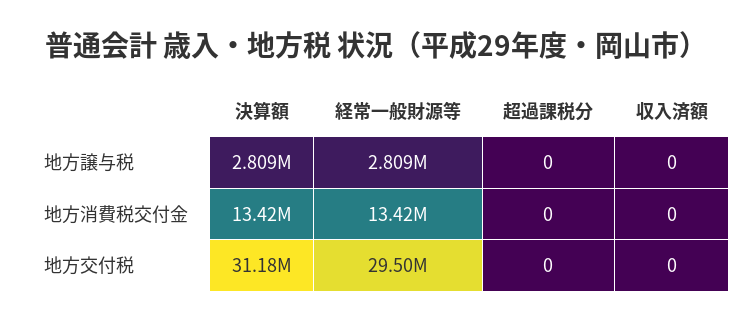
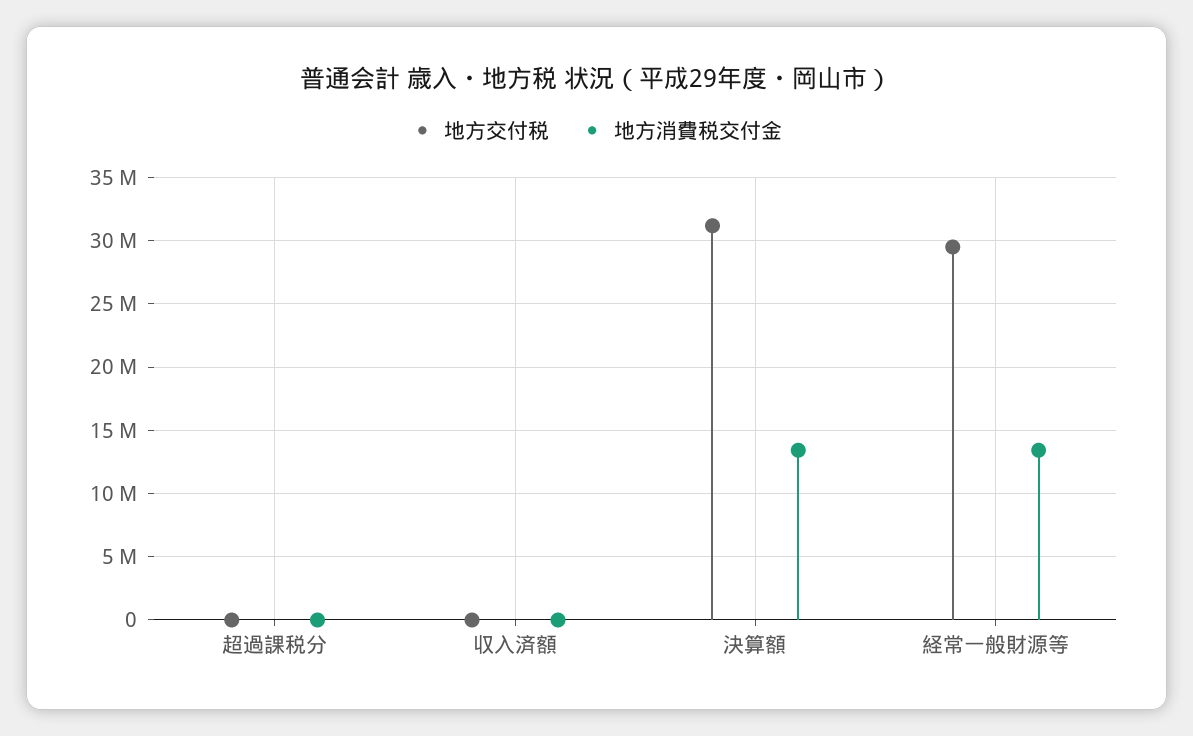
  {
-   "地方譲与税": {
-     "決算額": 2809000,
-     "経常一般財源等": 2809000,
-     "超過課税分": 0,
-     "収入済額": 0
-   },
    "地方消費税交付金": {
      "決算額": 13420000,
      "経常一般財源等": 13420000,
      "超過課税分": 0,
      "収入済額": 0
    },
    "地方交付税": {
      "決算額": 31180000,
      "経常一般財源等": 29500000,
      "超過課税分": 0,
      "収入済額": 0
    }
  }

